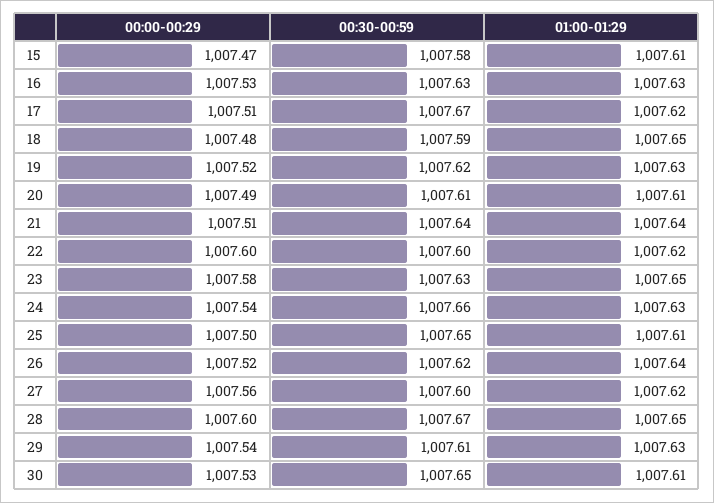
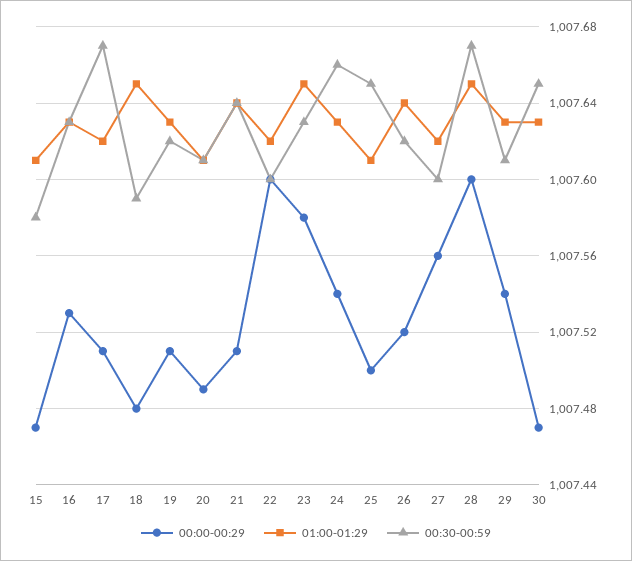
  {
    "00:00-00:29": {
      "15": 1007.47,
      "16": 1007.53,
      "17": 1007.51,
      "18": 1007.48,
-     "19": 1007.52,
+     "19": 1007.51,
      "20": 1007.49,
      "21": 1007.51,
      "22": 1007.6,
      "23": 1007.58,
      "24": 1007.54,
      "25": 1007.5,
      "26": 1007.52,
      "27": 1007.56,
      "28": 1007.6,
      "29": 1007.54,
-     "30": 1007.53
+     "30": 1007.47
    },
    "00:30-00:59": {
      "15": 1007.58,
      "16": 1007.63,
      "17": 1007.67,
      "18": 1007.59,
      "19": 1007.62,
      "20": 1007.61,
      "21": 1007.64,
      "22": 1007.6,
      "23": 1007.63,
      "24": 1007.66,
      "25": 1007.65,
      "26": 1007.62,
      "27": 1007.6,
      "28": 1007.67,
      "29": 1007.61,
      "30": 1007.65
    },
    "01:00-01:29": {
      "15": 1007.61,
      "16": 1007.63,
      "17": 1007.62,
      "18": 1007.65,
      "19": 1007.63,
      "20": 1007.61,
      "21": 1007.64,
      "22": 1007.62,
      "23": 1007.65,
      "24": 1007.63,
      "25": 1007.61,
      "26": 1007.64,
      "27": 1007.62,
      "28": 1007.65,
      "29": 1007.63,
-     "30": 1007.61
+     "30": 1007.63
    }
  }

